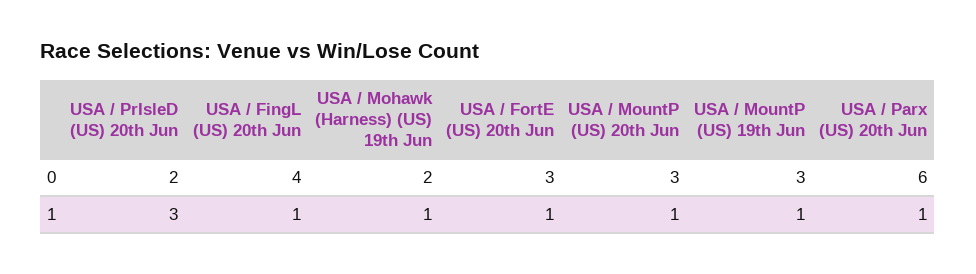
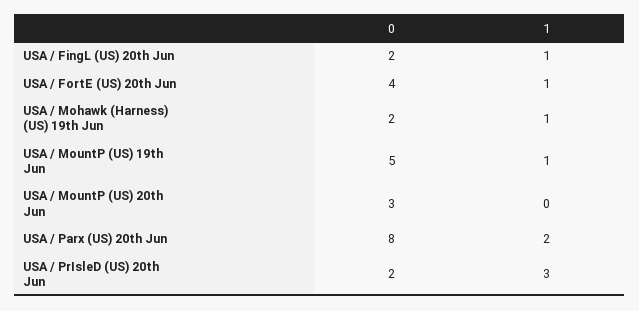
  {
    "USA / PrIsleD (US) 20th Jun": {
      "0": 2,
      "1": 3
    },
    "USA / FingL (US) 20th Jun": {
-     "0": 4,
+     "0": 2,
      "1": 1
    },
    "USA / Mohawk (Harness) (US) 19th Jun": {
      "0": 2,
      "1": 1
    },
    "USA / FortE (US) 20th Jun": {
-     "0": 3,
+     "0": 4,
      "1": 1
    },
    "USA / MountP (US) 20th Jun": {
      "0": 3,
-     "1": 1
+     "1": 0
    },
    "USA / MountP (US) 19th Jun": {
-     "0": 3,
+     "0": 5,
      "1": 1
    },
    "USA / Parx (US) 20th Jun": {
-     "0": 6,
+     "0": 8,
-     "1": 1
+     "1": 2
    }
  }

